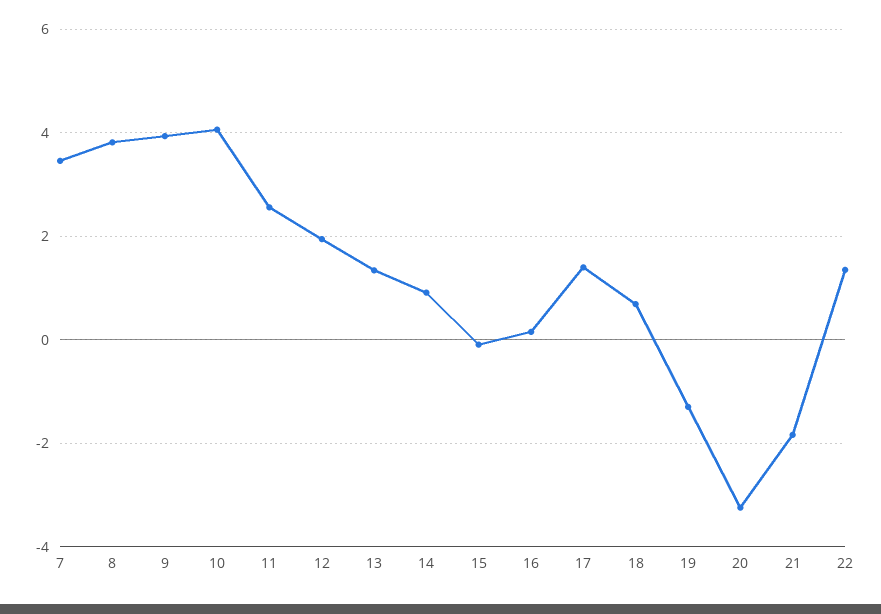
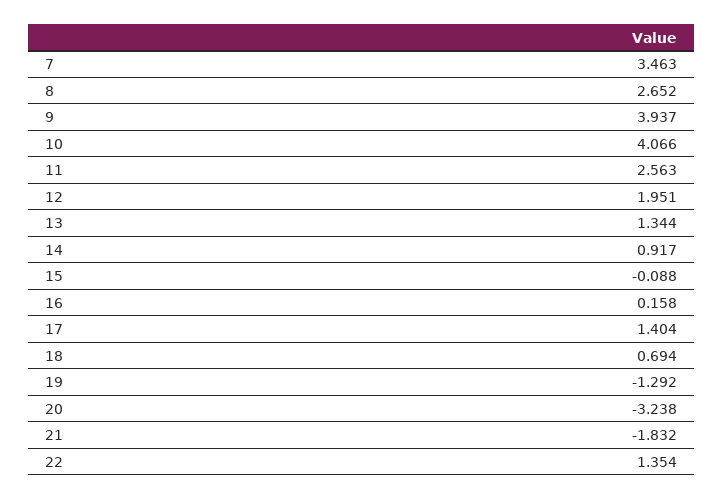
  {
    "7": 3.463,
-   "8": 3.8,
+   "8": 2.652,
    "9": 3.937,
    "10": 4.066,
    "11": 2.563,
    "12": 1.951,
    "13": 1.344,
    "14": 0.917,
    "15": -0.088,
    "16": 0.158,
    "17": 1.404,
    "18": 0.694,
    "19": -1.292,
    "20": -3.238,
    "21": -1.832,
    "22": 1.354
  }

